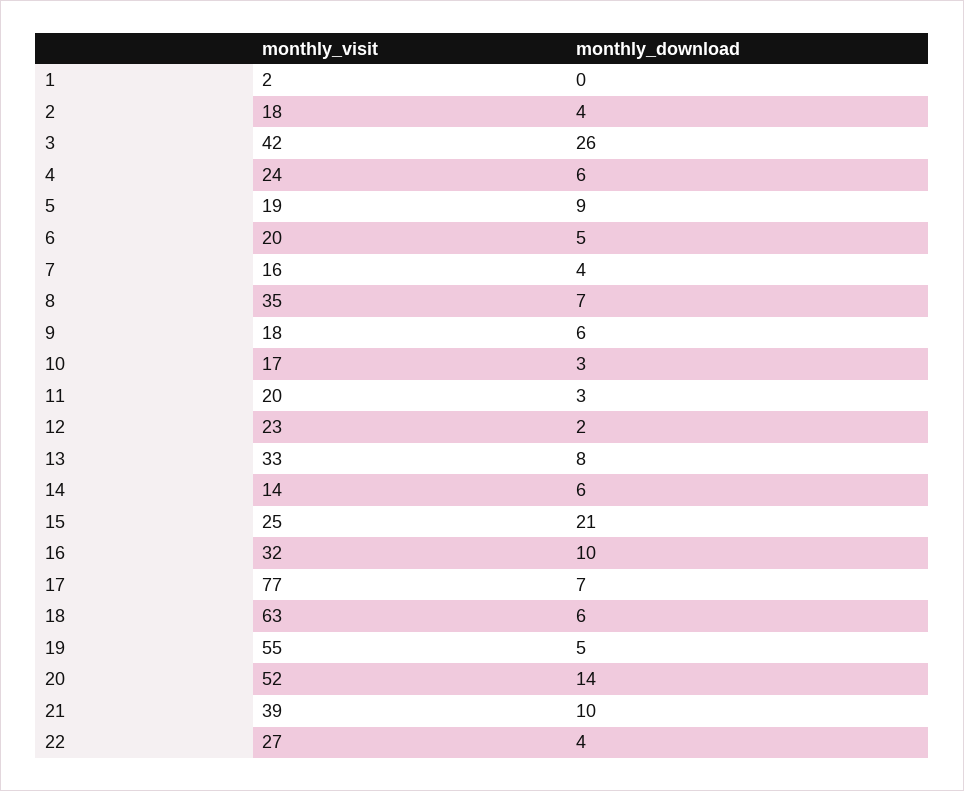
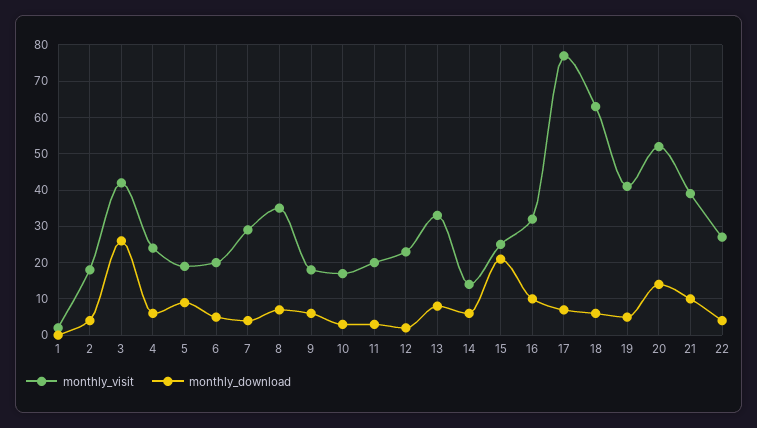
  {
    "monthly_visit": {
      "1": 2,
      "2": 18,
      "3": 42,
      "4": 24,
      "5": 19,
      "6": 20,
-     "7": 16,
+     "7": 30,
      "8": 35,
      "9": 18,
      "10": 17,
      "11": 20,
      "12": 23,
      "13": 33,
      "14": 14,
      "15": 25,
      "16": 32,
      "17": 77,
      "18": 63,
-     "19": 55,
+     "19": 40,
      "20": 52,
      "21": 39,
      "22": 27
    },
    "monthly_download": {
      "1": 0,
      "2": 4,
      "3": 26,
      "4": 6,
      "5": 9,
      "6": 5,
      "7": 4,
      "8": 7,
      "9": 6,
      "10": 3,
      "11": 3,
      "12": 2,
      "13": 8,
      "14": 6,
      "15": 21,
      "16": 10,
      "17": 7,
      "18": 6,
      "19": 5,
      "20": 14,
      "21": 10,
      "22": 4
    }
  }

